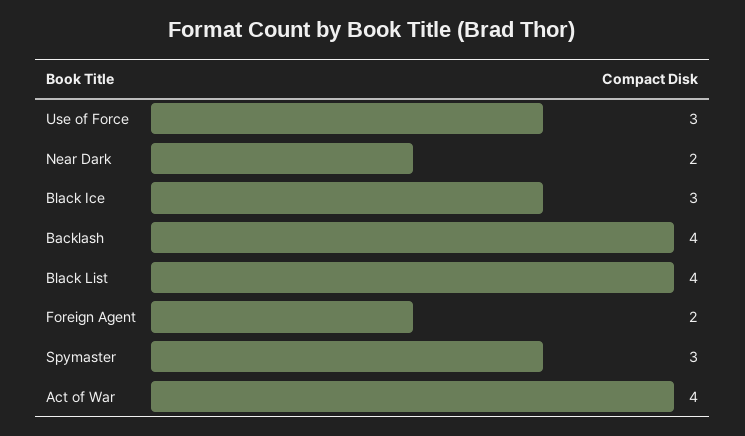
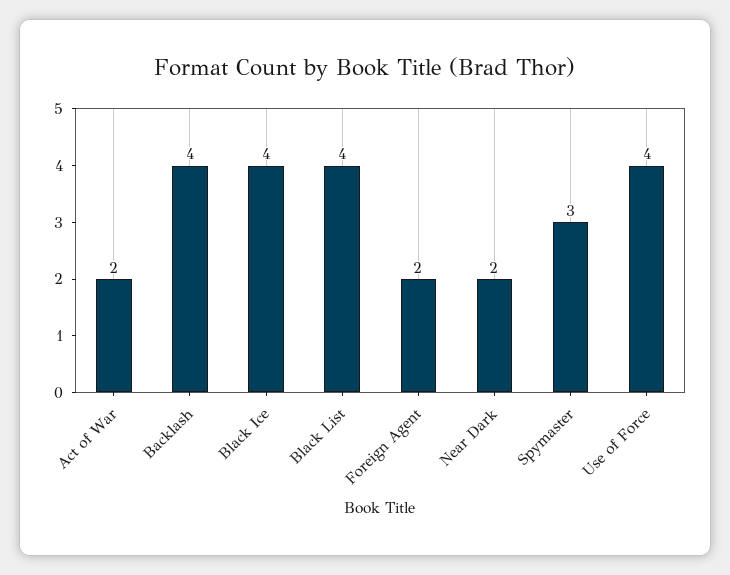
  {
-   "Use of Force": 3,
+   "Use of Force": 4,
    "Near Dark": 2,
-   "Black Ice": 3,
+   "Black Ice": 4,
    "Backlash": 4,
    "Black List": 4,
    "Foreign Agent": 2,
    "Spymaster": 3,
-   "Act of War": 4
+   "Act of War": 2
  }

